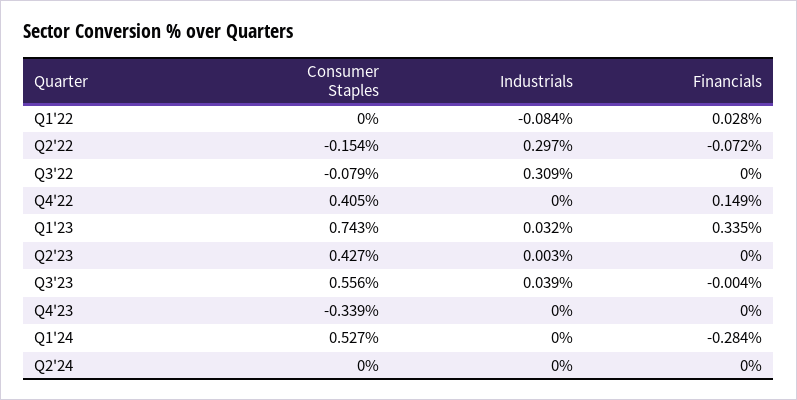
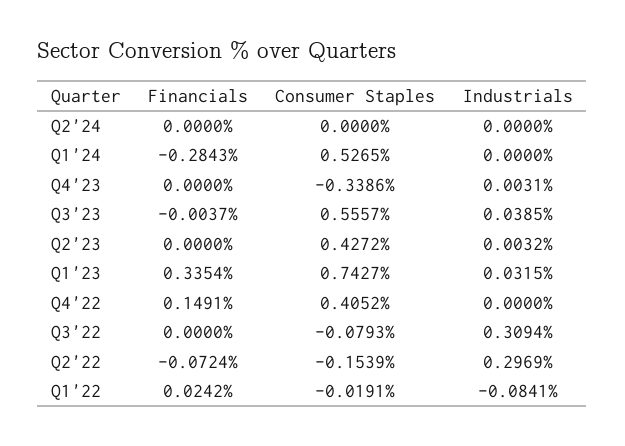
  {
    "Consumer Staples": {
-     "Q1'22": 0,
+     "Q1'22": -0.0191,
      "Q2'22": -0.1539,
      "Q3'22": -0.0793,
      "Q4'22": 0.4052,
      "Q1'23": 0.7427,
      "Q2'23": 0.4272,
      "Q3'23": 0.5557,
      "Q4'23": -0.3386,
      "Q1'24": 0.5265,
      "Q2'24": 0
    },
    "Industrials": {
      "Q1'22": -0.0841,
      "Q2'22": 0.2969,
      "Q3'22": 0.3094,
      "Q4'22": 0,
      "Q1'23": 0.0315,
      "Q2'23": 0.0032,
      "Q3'23": 0.0385,
-     "Q4'23": 0,
+     "Q4'23": 0.0031,
      "Q1'24": 0,
      "Q2'24": 0
    },
    "Financials": {
-     "Q1'22": 0.028,
+     "Q1'22": 0.0242,
      "Q2'22": -0.0724,
      "Q3'22": 0,
      "Q4'22": 0.1491,
      "Q1'23": 0.3354,
      "Q2'23": 0,
      "Q3'23": -0.0037,
      "Q4'23": 0,
      "Q1'24": -0.2843,
      "Q2'24": 0
    }
  }

